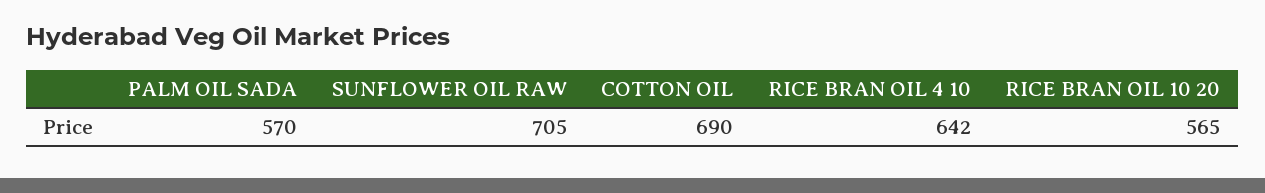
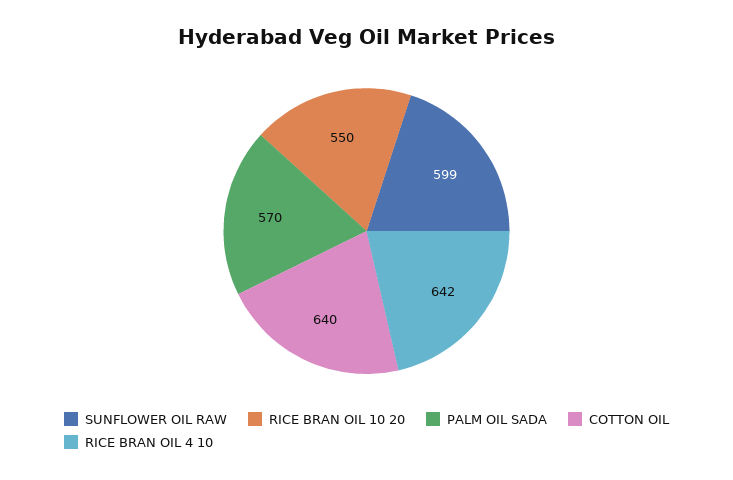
  {
    "PALM OIL SADA": 570,
-   "SUNFLOWER OIL RAW": 705,
+   "SUNFLOWER OIL RAW": 599,
-   "COTTON OIL": 690,
+   "COTTON OIL": 640,
    "RICE BRAN OIL 4 10": 642,
-   "RICE BRAN OIL 10 20": 565
+   "RICE BRAN OIL 10 20": 550
  }

